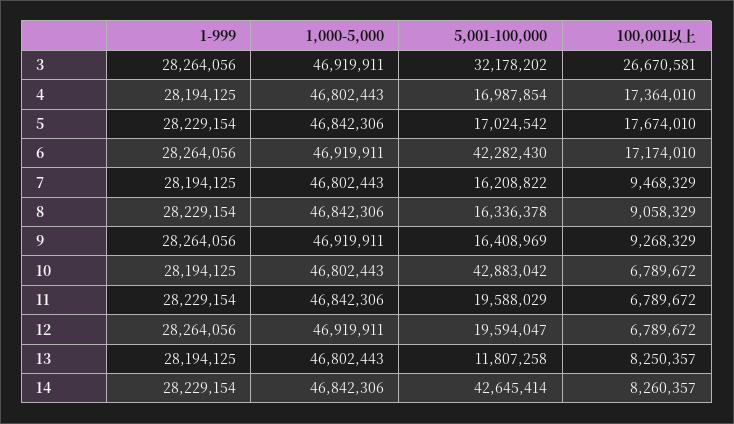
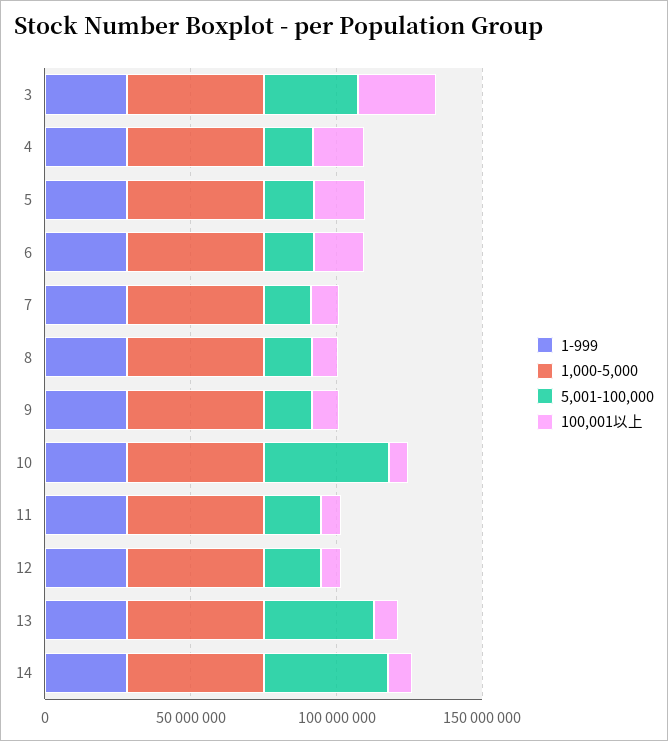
  {
    "1-999": {
      "3": 28264056,
      "4": 28194125,
      "5": 28229154,
      "6": 28264056,
      "7": 28194125,
      "8": 28229154,
      "9": 28264056,
      "10": 28194125,
      "11": 28229154,
      "12": 28264056,
      "13": 28194125,
      "14": 28229154
    },
    "1,000-5,000": {
      "3": 46919911,
      "4": 46802443,
      "5": 46842306,
      "6": 46919911,
      "7": 46802443,
      "8": 46842306,
      "9": 46919911,
      "10": 46802443,
      "11": 46842306,
      "12": 46919911,
      "13": 46802443,
      "14": 46842306
    },
    "5,001-100,000": {
      "3": 32178202,
      "4": 16987854,
      "5": 17024542,
-     "6": 42282430,
+     "6": 20000000,
      "7": 16208822,
      "8": 16336378,
      "9": 16408969,
      "10": 42883042,
      "11": 19588029,
      "12": 19594047,
-     "13": 11807258,
+     "13": 40000000,
      "14": 42645414
    },
    "100,001以上": {
      "3": 26670581,
      "4": 17364010,
      "5": 17674010,
      "6": 17174010,
      "7": 9468329,
      "8": 9058329,
      "9": 9268329,
      "10": 6789672,
      "11": 6789672,
      "12": 6789672,
      "13": 8250357,
      "14": 8260357
    }
  }

